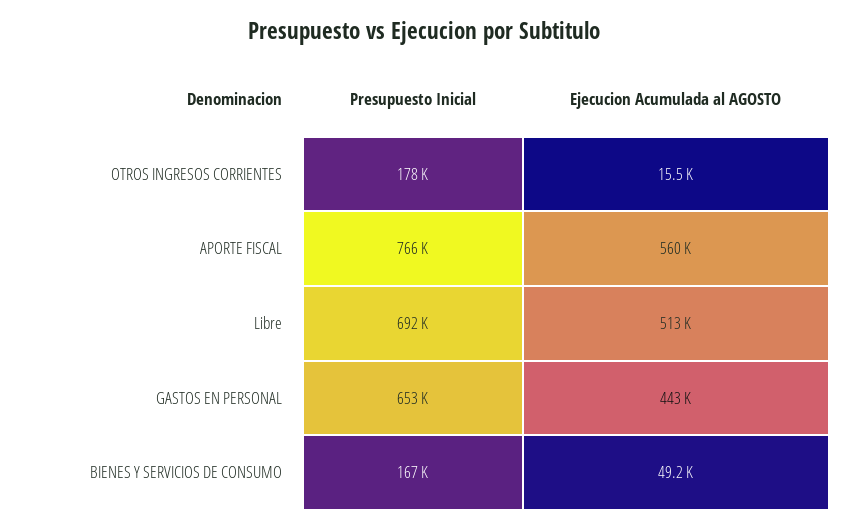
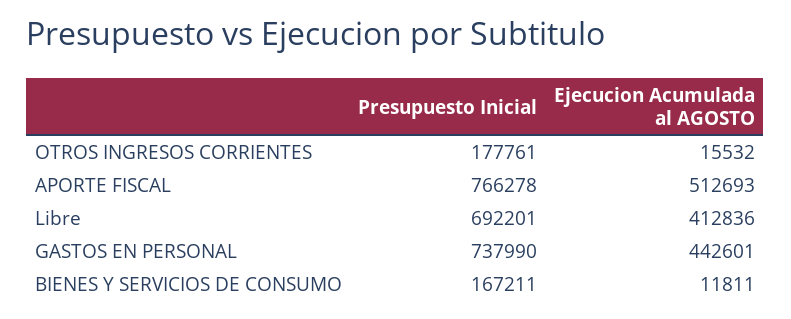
  {
    "Presupuesto Inicial": {
      "OTROS INGRESOS CORRIENTES": 177761,
      "APORTE FISCAL": 766278,
      "Libre": 692201,
-     "GASTOS EN PERSONAL": 653000,
+     "GASTOS EN PERSONAL": 737990,
      "BIENES Y SERVICIOS DE CONSUMO": 167211
    },
    "Ejecucion Acumulada al AGOSTO": {
      "OTROS INGRESOS CORRIENTES": 15532,
-     "APORTE FISCAL": 560000,
+     "APORTE FISCAL": 512693,
-     "Libre": 513000,
+     "Libre": 412836,
      "GASTOS EN PERSONAL": 442601,
-     "BIENES Y SERVICIOS DE CONSUMO": 49200
+     "BIENES Y SERVICIOS DE CONSUMO": 11811
    }
  }

